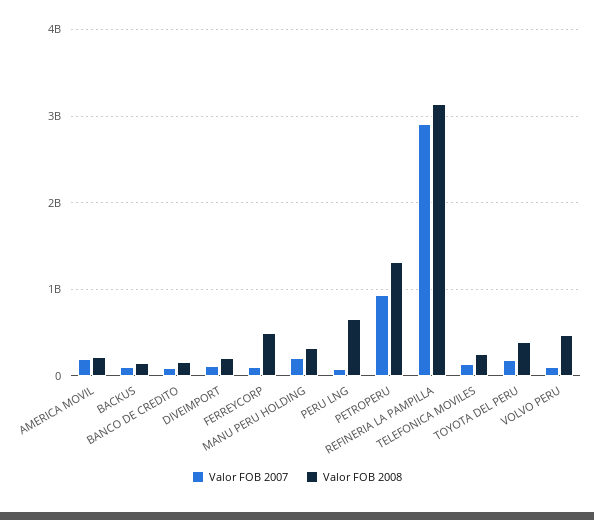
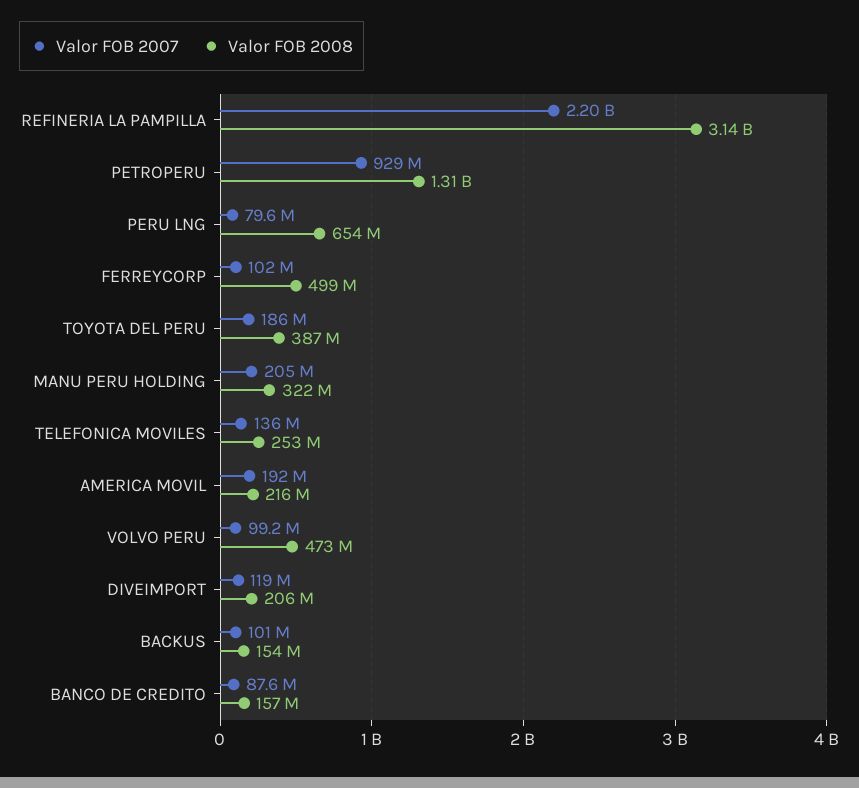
  {
    "Valor FOB 2007": {
      "AMERICA MOVIL": 192000000,
      "BACKUS": 101000000,
      "BANCO DE CREDITO": 87600000,
      "DIVEIMPORT": 119000000,
      "FERREYCORP": 102000000,
      "MANU PERU HOLDING": 205000000,
      "PERU LNG": 79600000,
      "PETROPERU": 929000000,
-     "REFINERIA LA PAMPILLA": 2900000000,
+     "REFINERIA LA PAMPILLA": 2200000000,
      "TELEFONICA MOVILES": 136000000,
      "TOYOTA DEL PERU": 186000000,
      "VOLVO PERU": 99200000
    },
    "Valor FOB 2008": {
      "AMERICA MOVIL": 216000000,
      "BACKUS": 154000000,
      "BANCO DE CREDITO": 157000000,
      "DIVEIMPORT": 206000000,
      "FERREYCORP": 499000000,
      "MANU PERU HOLDING": 322000000,
      "PERU LNG": 654000000,
      "PETROPERU": 1310000000,
      "REFINERIA LA PAMPILLA": 3140000000,
      "TELEFONICA MOVILES": 253000000,
      "TOYOTA DEL PERU": 387000000,
      "VOLVO PERU": 473000000
    }
  }

